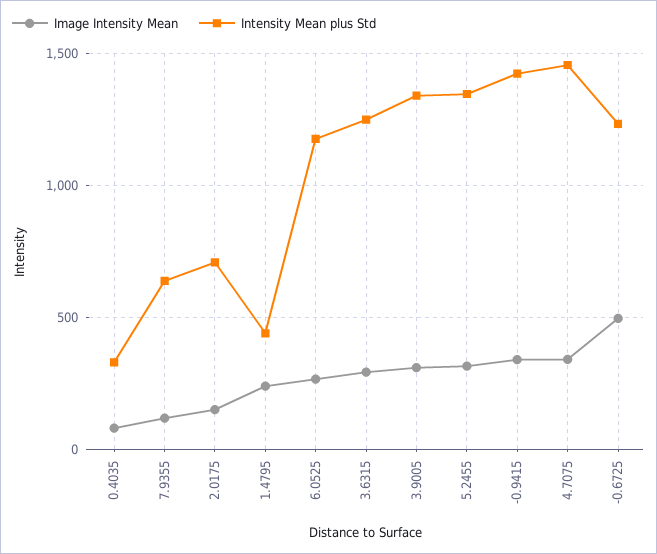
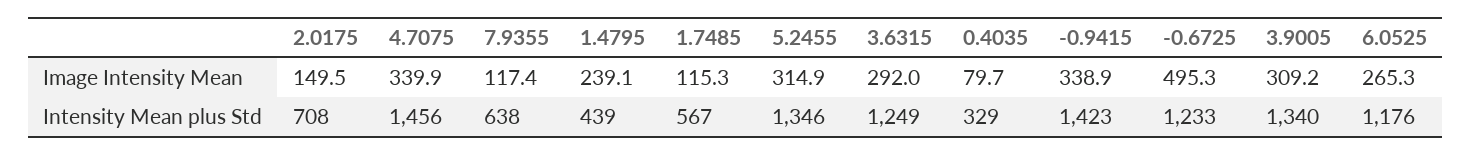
  {
    "Image Intensity Mean": {
      "0.4035": 79.7,
      "7.9355": 117.4,
      "2.0175": 149.5,
      "1.4795": 239.1,
      "6.0525": 265.3,
      "3.6315": 292,
      "3.9005": 309.2,
      "5.2455": 314.9,
      "-0.9415": 338.9,
      "4.7075": 339.9,
-     "-0.6725": 495.3
+     "-0.6725": 495.3,
+     "1.7485": 115.3
    },
    "Intensity Mean plus Std": {
      "0.4035": 329,
      "7.9355": 638,
      "2.0175": 708,
      "1.4795": 439,
      "6.0525": 1176,
      "3.6315": 1249,
      "3.9005": 1340,
      "5.2455": 1346,
      "-0.9415": 1423,
      "4.7075": 1456,
-     "-0.6725": 1233
+     "-0.6725": 1233,
+     "1.7485": 567
    }
  }

